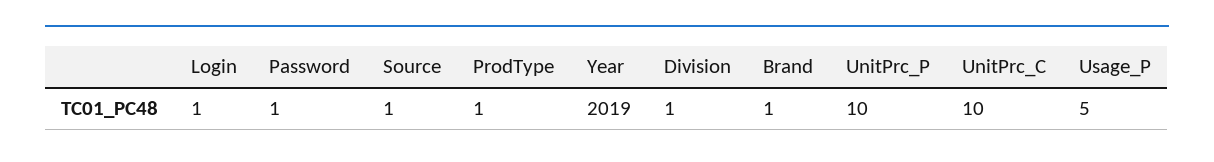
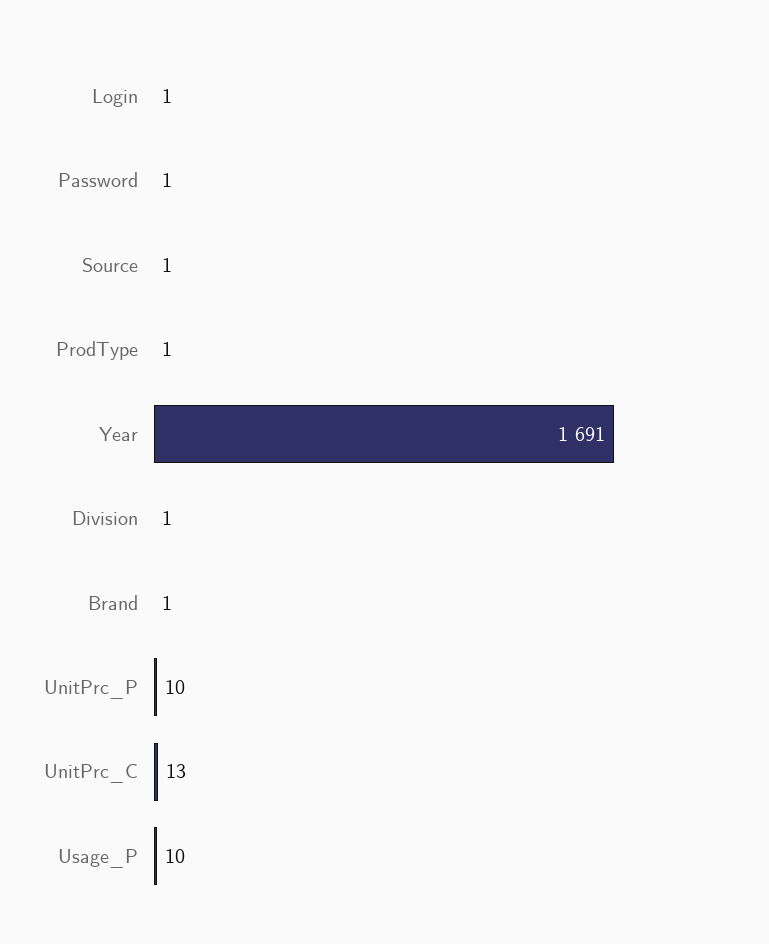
  {
    "Login": 1,
    "Password": 1,
    "Source": 1,
    "ProdType": 1,
-   "Year": 2019,
+   "Year": 1691,
    "Division": 1,
    "Brand": 1,
    "UnitPrc_P": 10,
-   "UnitPrc_C": 10,
+   "UnitPrc_C": 13,
-   "Usage_P": 5
+   "Usage_P": 10
  }

